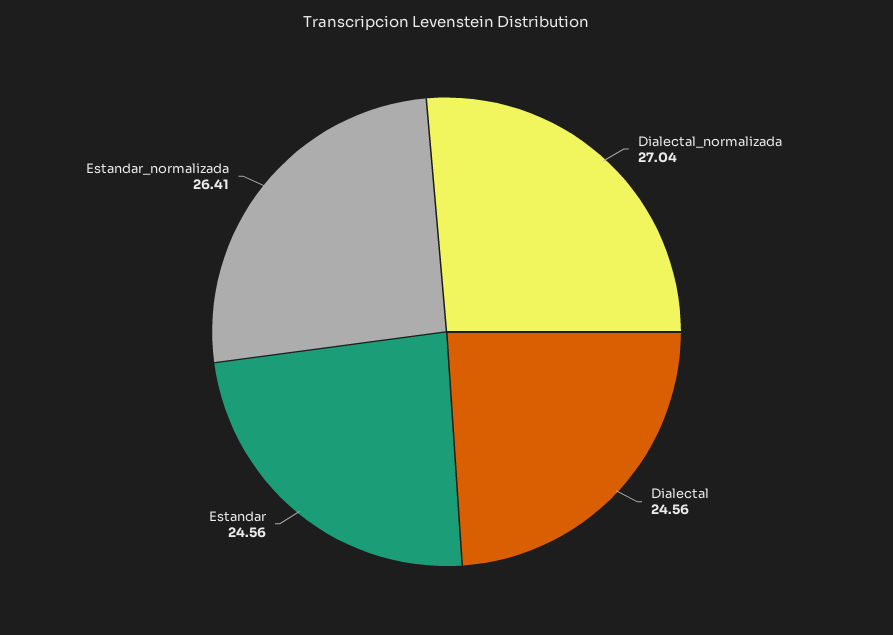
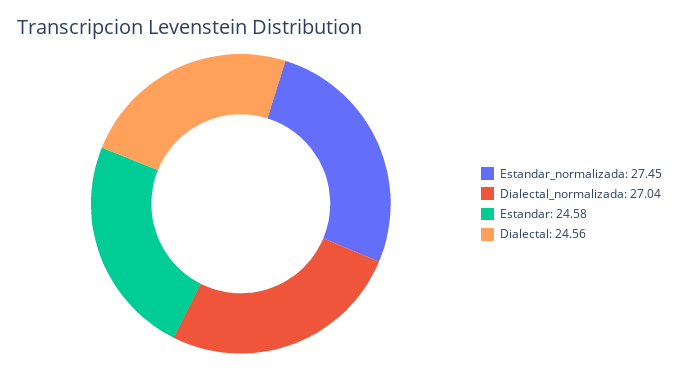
  {
    "Dialectal_normalizada": 27.04,
    "Dialectal": 24.56,
-   "Estandar": 24.56,
+   "Estandar": 24.58,
-   "Estandar_normalizada": 26.41
+   "Estandar_normalizada": 27.45
  }

